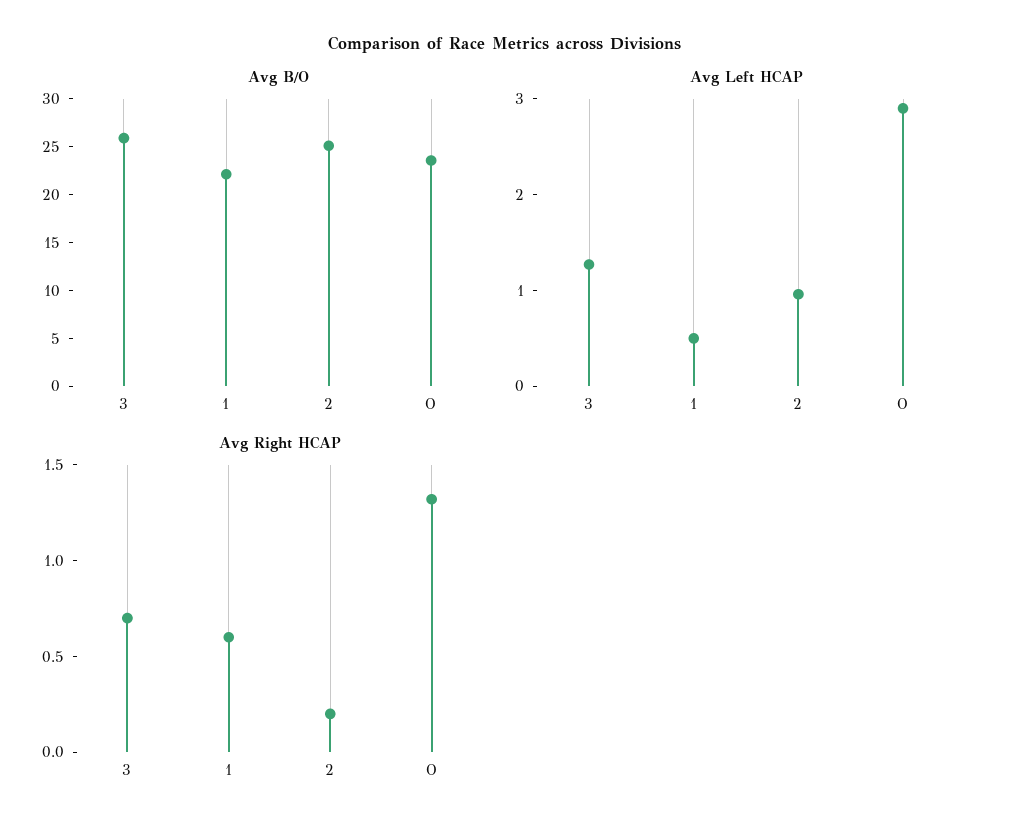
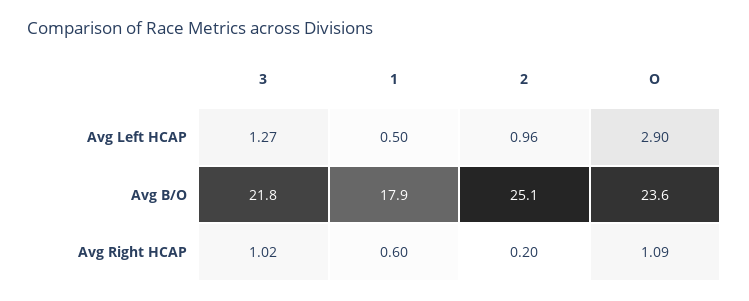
  {
    "Avg B/O": {
-     "3": 26,
+     "3": 21.8,
-     "1": 22,
+     "1": 17.9,
      "2": 25.1,
      "O": 23.6
    },
    "Avg Left HCAP": {
      "3": 1.27,
      "1": 0.5,
      "2": 0.96,
      "O": 2.9
    },
    "Avg Right HCAP": {
-     "3": 0.7,
+     "3": 1.02,
      "1": 0.6,
      "2": 0.2,
-     "O": 1.3
+     "O": 1.09
    }
  }

